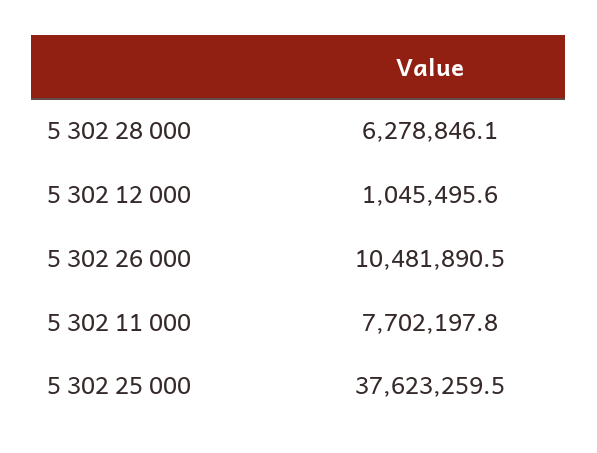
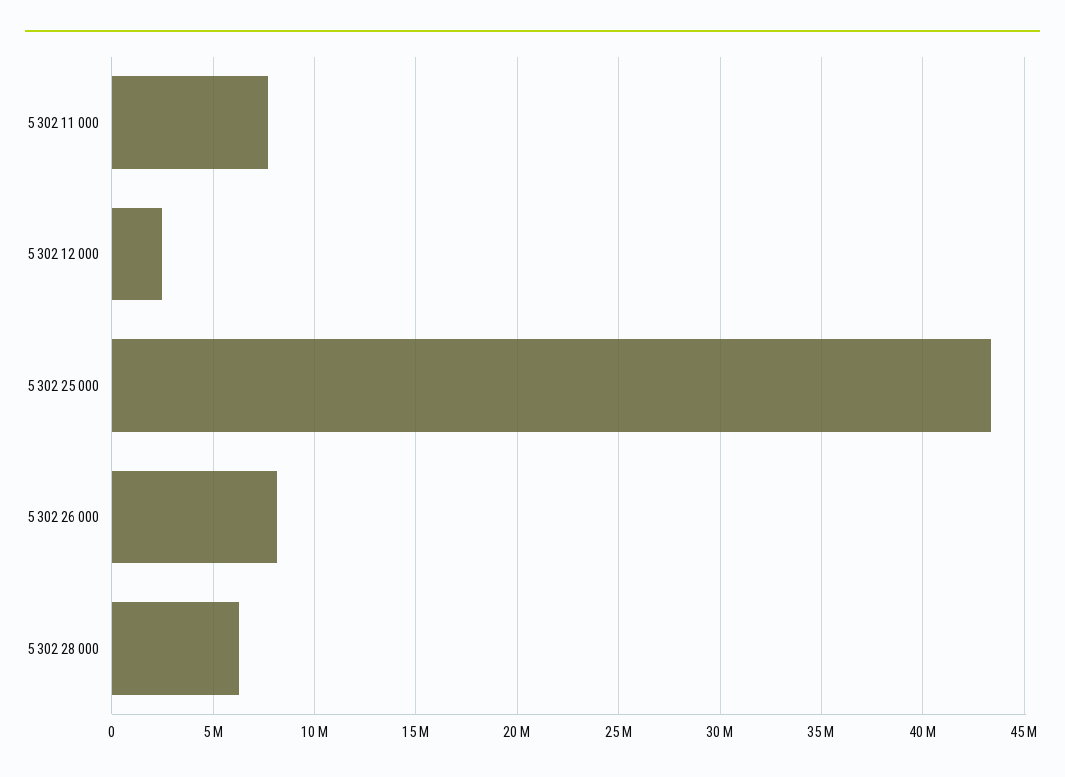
  {
    "5 302 28 000": 6278846.1,
-   "5 302 12 000": 1045495.6,
+   "5 302 12 000": 2500000,
-   "5 302 26 000": 10481890.5,
+   "5 302 26 000": 8000000,
    "5 302 11 000": 7702197.8,
-   "5 302 25 000": 37623259.5
+   "5 302 25 000": 43500000
  }

